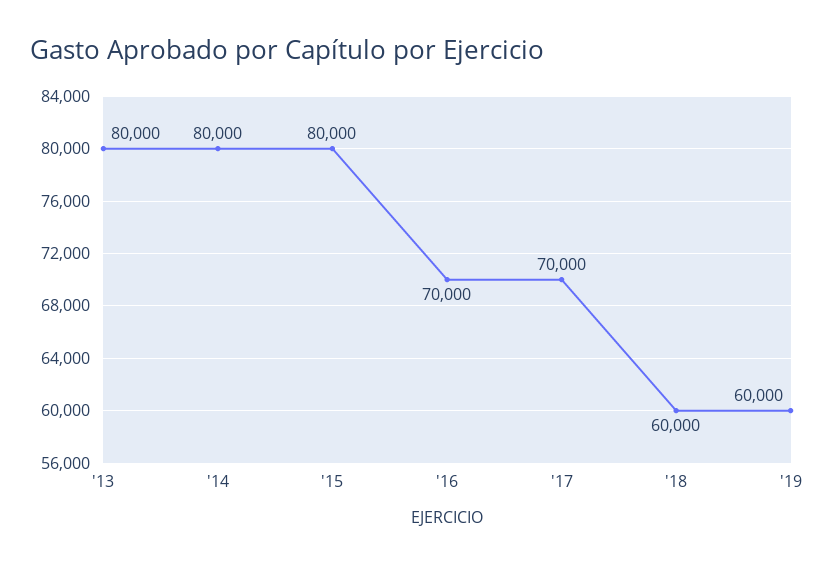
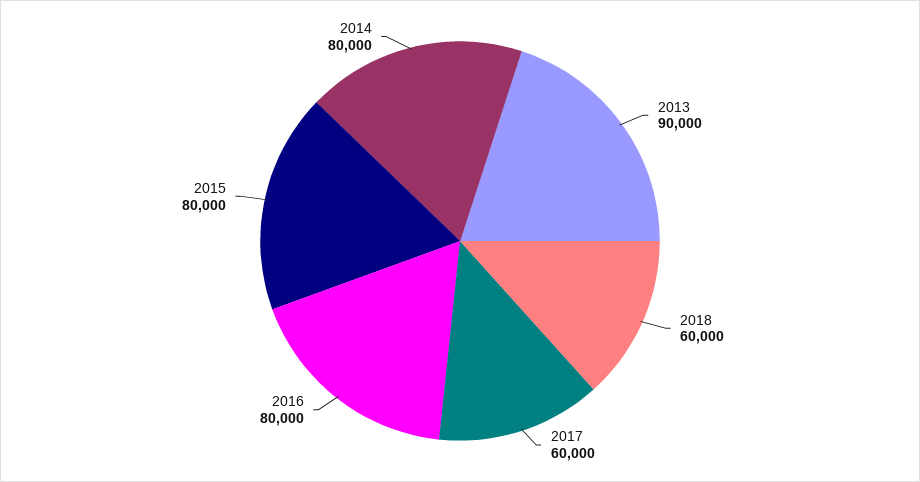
  {
-   "'13": 80000,
+   "'13": 90000,
    "'14": 80000,
    "'15": 80000,
-   "'16": 70000,
+   "'16": 80000,
-   "'17": 70000,
+   "'17": 60000,
-   "'18": 60000,
+   "'18": 60000
-   "'19": 60000
  }

